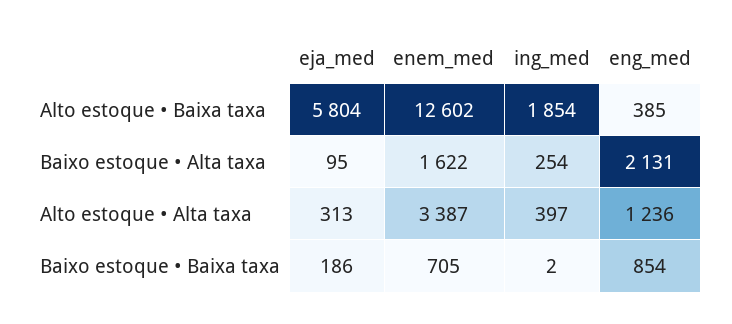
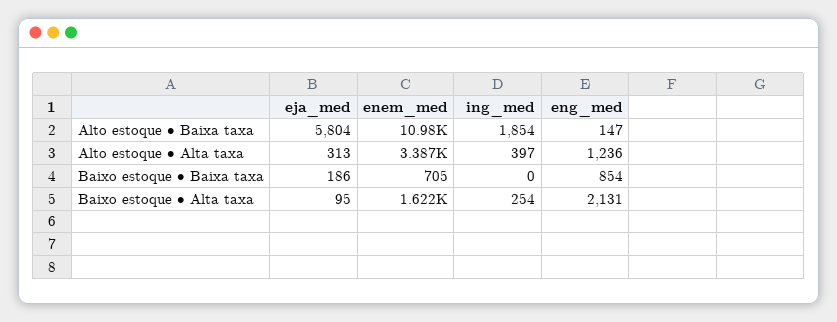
  {
    "eja_med": {
      "Alto estoque • Baixa taxa": 5804,
      "Baixo estoque • Alta taxa": 95,
      "Alto estoque • Alta taxa": 313,
      "Baixo estoque • Baixa taxa": 186
    },
    "enem_med": {
-     "Alto estoque • Baixa taxa": 12602,
+     "Alto estoque • Baixa taxa": 10980,
      "Baixo estoque • Alta taxa": 1622,
      "Alto estoque • Alta taxa": 3387,
      "Baixo estoque • Baixa taxa": 705
    },
    "ing_med": {
      "Alto estoque • Baixa taxa": 1854,
      "Baixo estoque • Alta taxa": 254,
      "Alto estoque • Alta taxa": 397,
-     "Baixo estoque • Baixa taxa": 2
+     "Baixo estoque • Baixa taxa": 0
    },
    "eng_med": {
-     "Alto estoque • Baixa taxa": 385,
+     "Alto estoque • Baixa taxa": 147,
      "Baixo estoque • Alta taxa": 2131,
      "Alto estoque • Alta taxa": 1236,
      "Baixo estoque • Baixa taxa": 854
    }
  }

